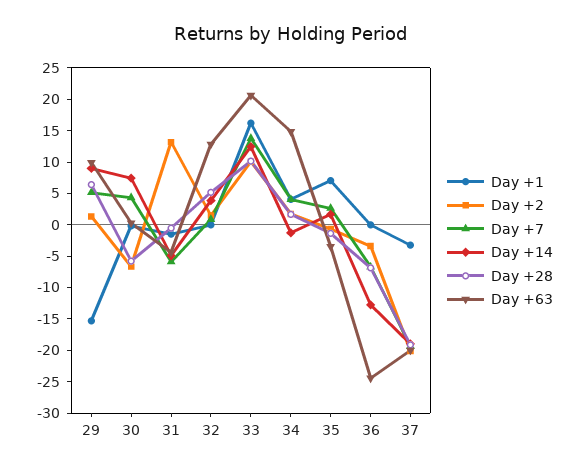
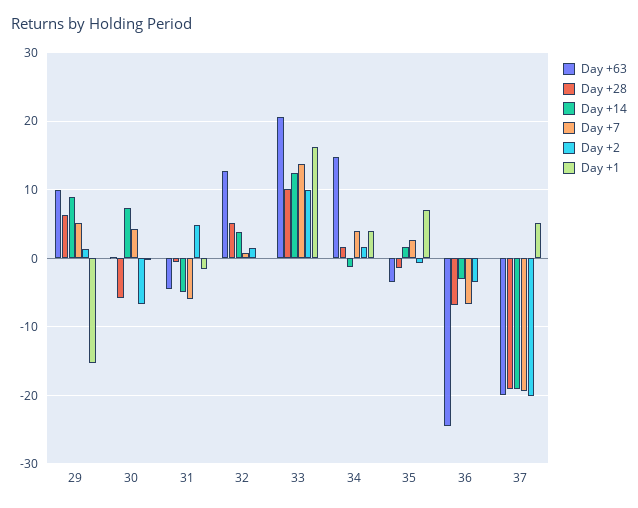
  {
    "Day +1": {
      "29": -15,
      "30": 0,
      "31": -2,
      "32": 0,
      "33": 16,
      "34": 4,
      "35": 7,
      "36": 0,
-     "37": -2.5
+     "37": 5
    },
    "Day +2": {
      "29": 1,
      "30": -7,
-     "31": 12.5,
+     "31": 5,
      "32": 1,
      "33": 10,
      "34": 2,
      "35": -1,
      "36": -3,
      "37": -20
    },
    "Day +7": {
      "29": 5,
      "30": 4,
      "31": -6,
      "32": 1,
      "33": 14,
      "34": 4,
      "35": 3,
      "36": -7,
      "37": -19
    },
    "Day +14": {
      "29": 9,
      "30": 7,
      "31": -5,
      "32": 4,
      "33": 12,
      "34": -1,
      "35": 2,
-     "36": -12.5,
+     "36": -3,
      "37": -19
    },
    "Day +28": {
      "29": 6,
      "30": -6,
      "31": -1,
      "32": 5,
      "33": 10,
      "34": 2,
      "35": -1,
      "36": -7,
      "37": -19
    },
    "Day +63": {
      "29": 10,
      "30": 0,
      "31": -4,
      "32": 13,
      "33": 21,
      "34": 15,
      "35": -3,
      "36": -24,
      "37": -20
    }
  }

